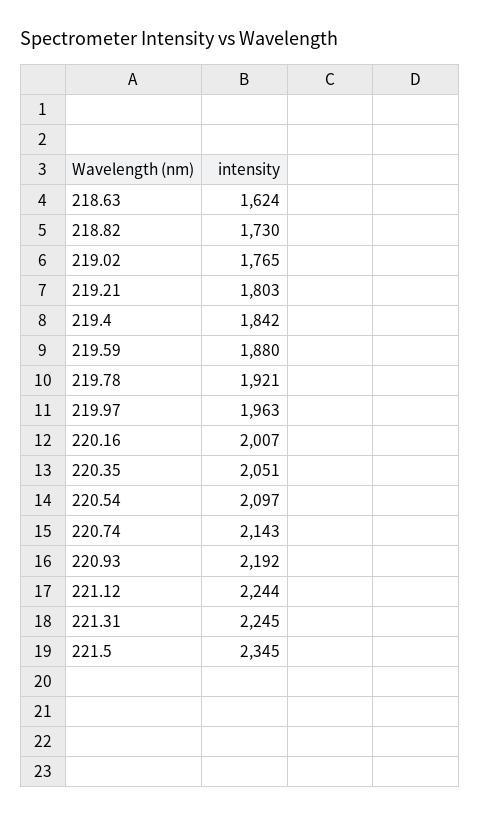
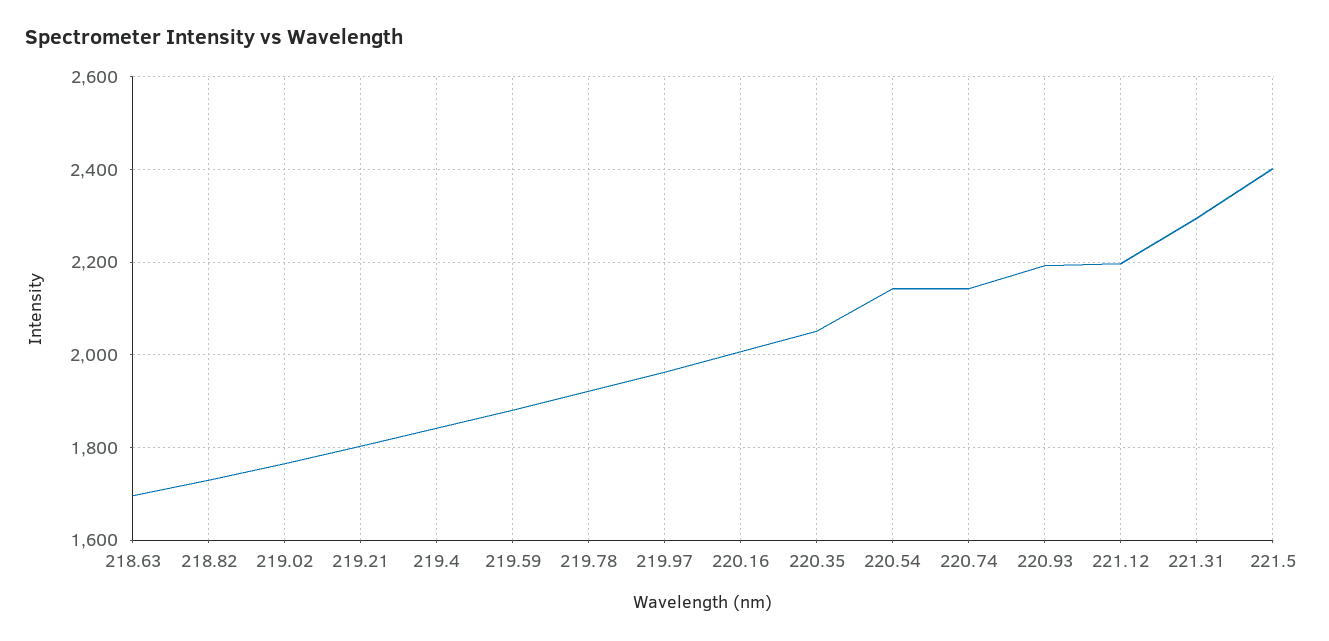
  {
-   "218.63": 1624,
+   "218.63": 1700,
    "218.82": 1730,
    "219.02": 1765,
    "219.21": 1803,
    "219.4": 1842,
    "219.59": 1880,
    "219.78": 1921,
    "219.97": 1963,
    "220.16": 2007,
    "220.35": 2051,
-   "220.54": 2097,
+   "220.54": 2140,
    "220.74": 2143,
    "220.93": 2192,
-   "221.12": 2244,
+   "221.12": 2200,
-   "221.31": 2245,
+   "221.31": 2300,
-   "221.5": 2345
+   "221.5": 2400
  }

